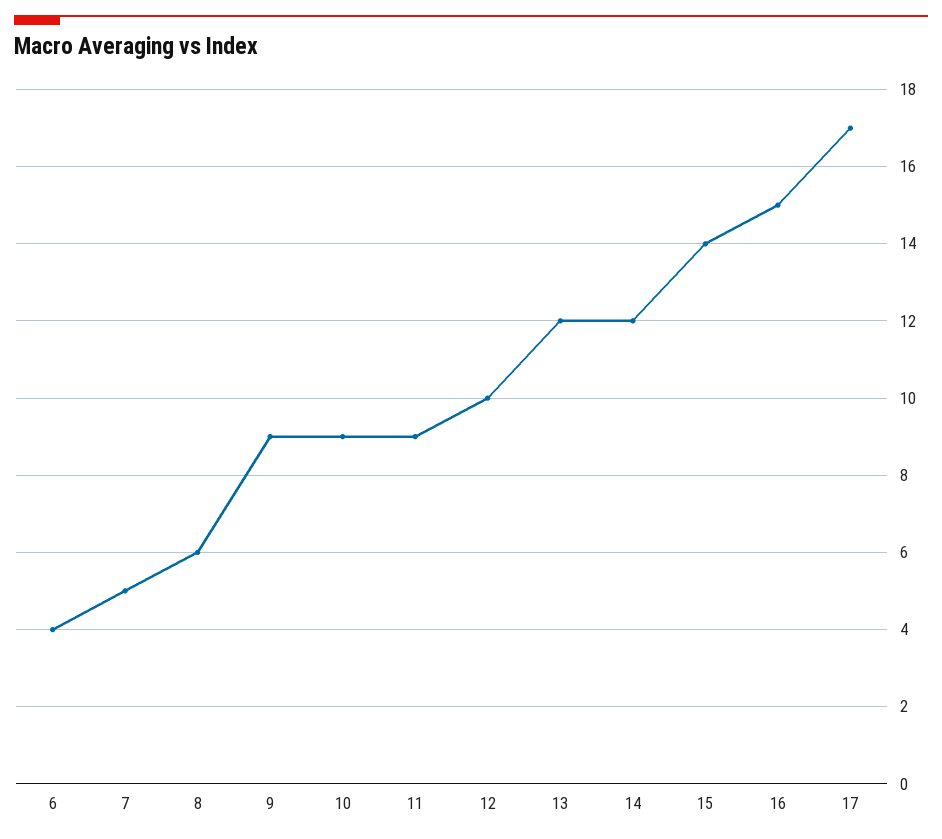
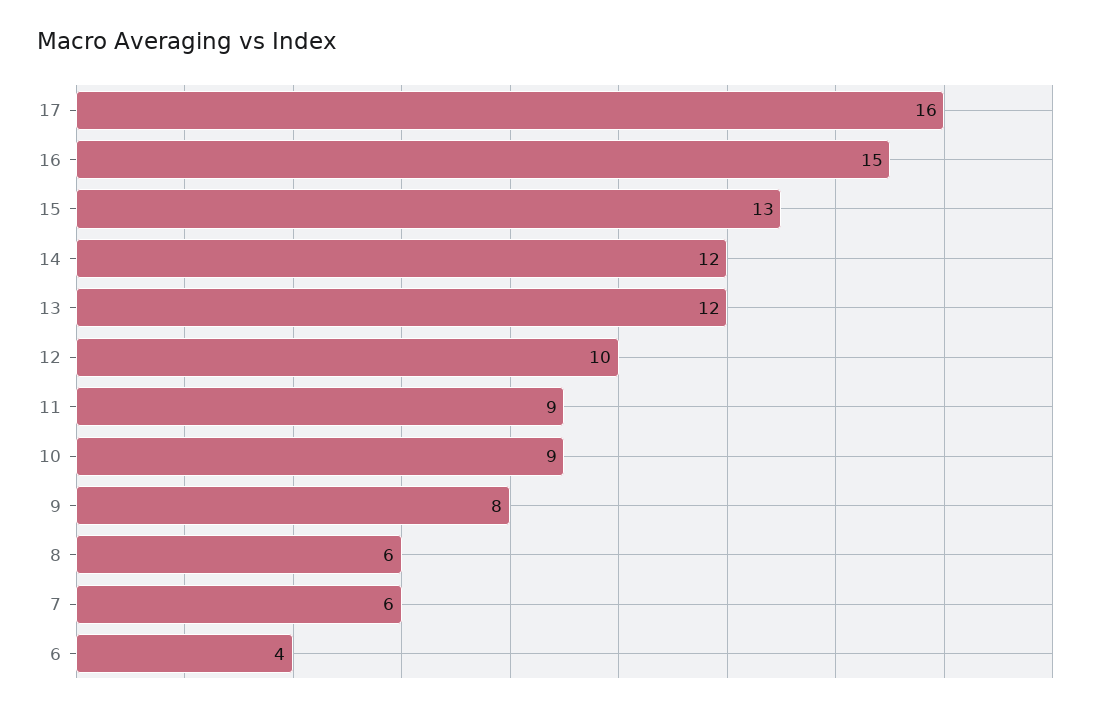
  {
    "6": 4,
-   "7": 5,
+   "7": 6,
    "8": 6,
-   "9": 9,
+   "9": 8,
    "10": 9,
    "11": 9,
    "12": 10,
    "13": 12,
    "14": 12,
-   "15": 14,
+   "15": 13,
    "16": 15,
-   "17": 17
+   "17": 16
  }

